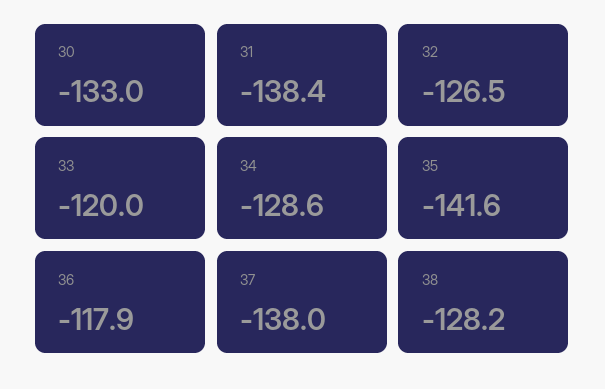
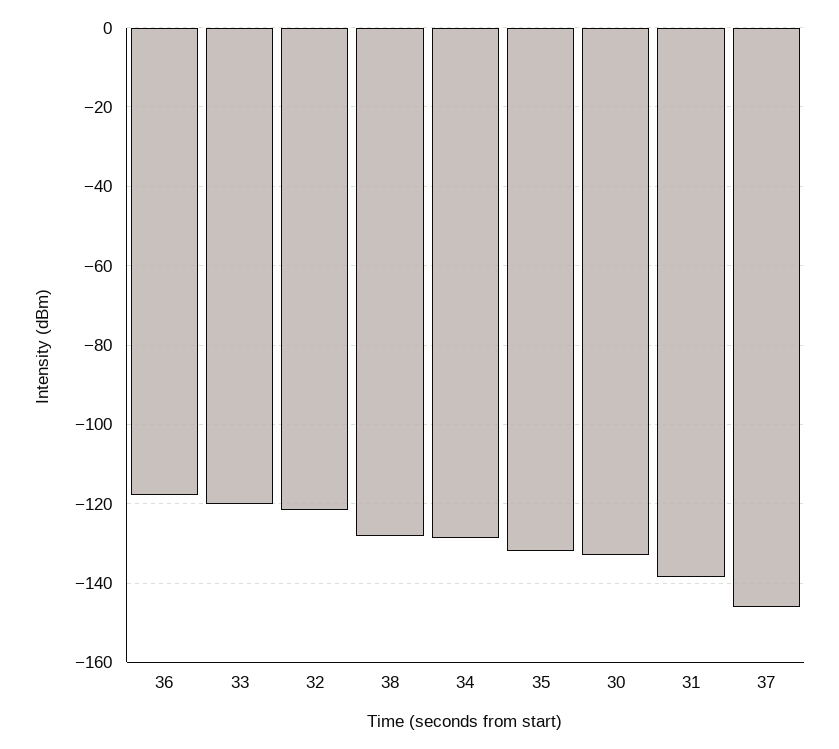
  {
    "30": -133,
    "31": -138.4,
-   "32": -126.5,
+   "32": -122,
    "33": -120,
    "34": -128.6,
-   "35": -141.6,
+   "35": -132,
    "36": -117.9,
-   "37": -138,
+   "37": -146,
    "38": -128.2
  }

